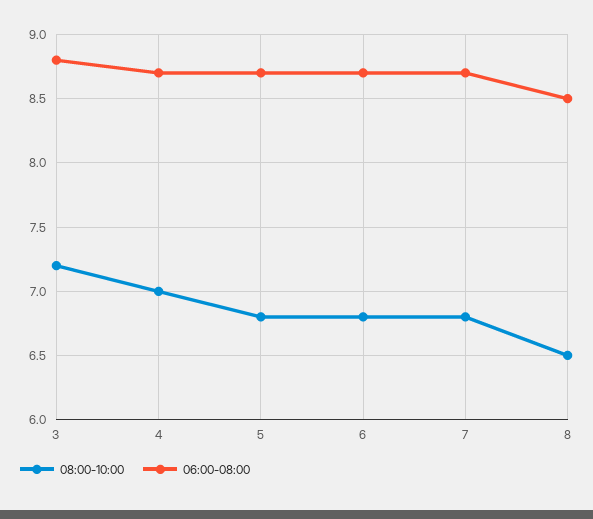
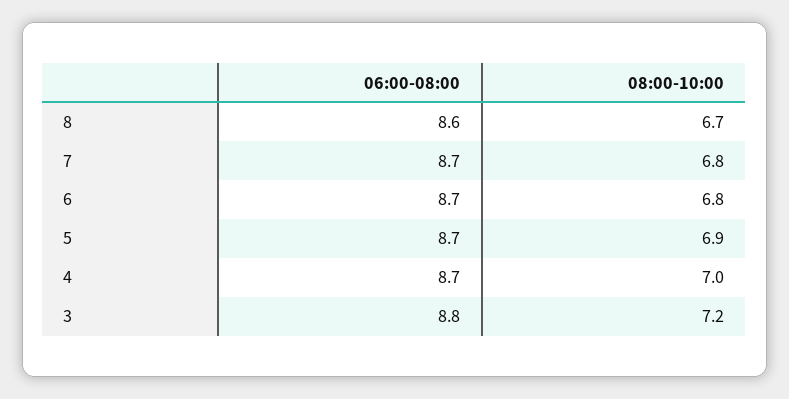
  {
    "08:00-10:00": {
      "3": 7.2,
      "4": 7,
-     "5": 6.8,
+     "5": 6.9,
      "6": 6.8,
      "7": 6.8,
-     "8": 6.5
+     "8": 6.7
    },
    "06:00-08:00": {
      "3": 8.8,
      "4": 8.7,
      "5": 8.7,
      "6": 8.7,
      "7": 8.7,
-     "8": 8.5
+     "8": 8.6
    }
  }

